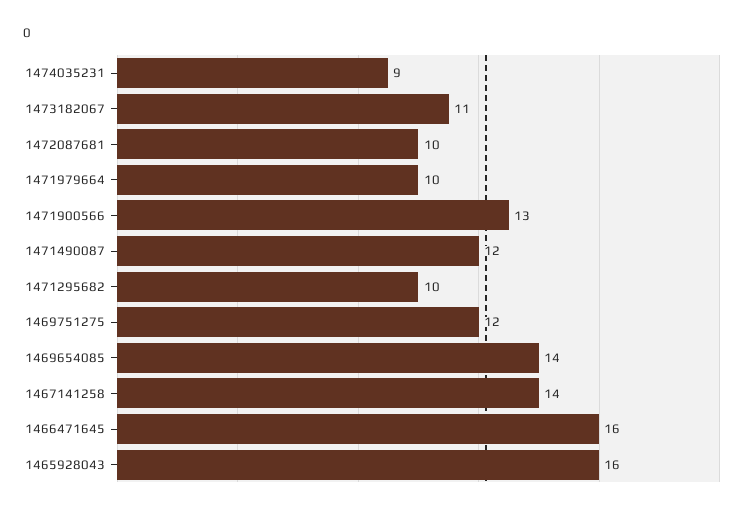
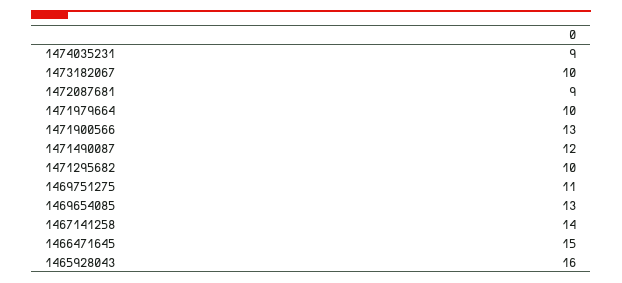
  {
    "1474035231": 9,
-   "1473182067": 11,
+   "1473182067": 10,
-   "1472087681": 10,
+   "1472087681": 9,
    "1471979664": 10,
    "1471900566": 13,
    "1471490087": 12,
    "1471295682": 10,
-   "1469751275": 12,
+   "1469751275": 11,
-   "1469654085": 14,
+   "1469654085": 13,
    "1467141258": 14,
-   "1466471645": 16,
+   "1466471645": 15,
    "1465928043": 16
  }

